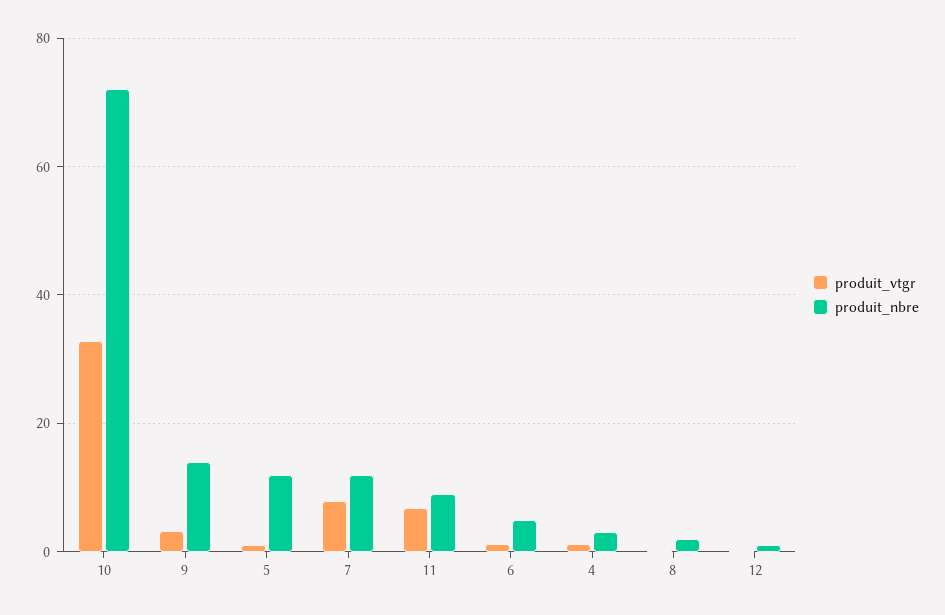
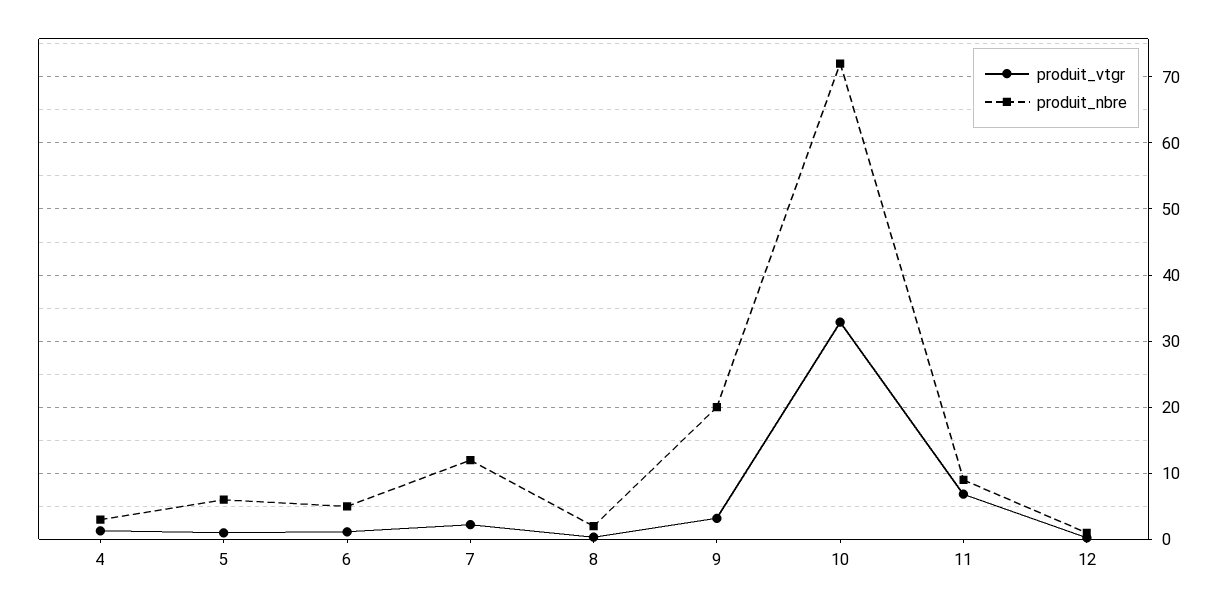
  {
    "produit_vtgr": {
      "10": 33,
      "9": 3,
      "5": 1,
-     "7": 8,
+     "7": 2,
      "11": 7,
      "6": 1,
      "4": 1,
      "8": 0,
      "12": 0
    },
    "produit_nbre": {
      "10": 72,
-     "9": 14,
+     "9": 20,
-     "5": 12,
+     "5": 6,
      "7": 12,
      "11": 9,
      "6": 5,
      "4": 3,
      "8": 2,
      "12": 1
    }
  }

